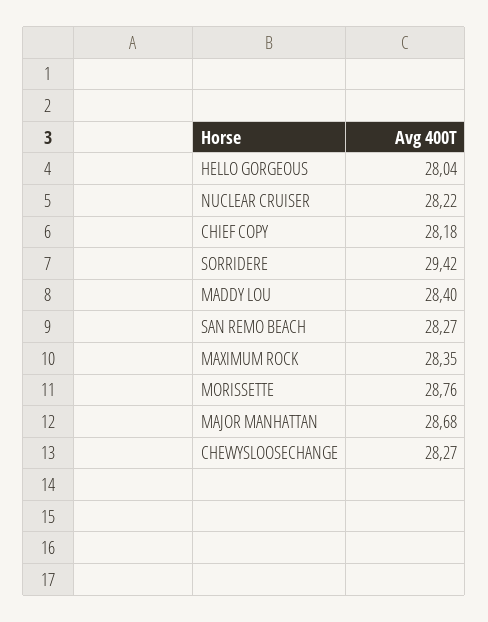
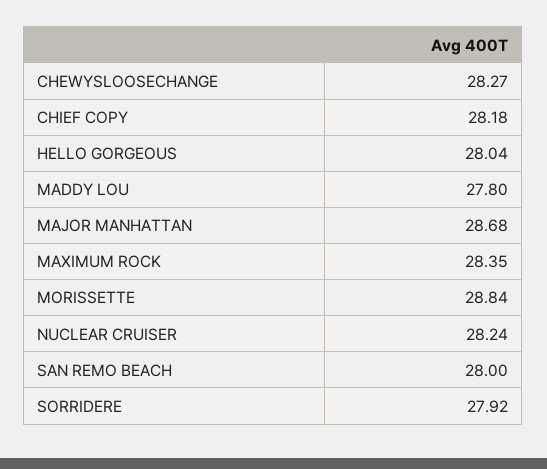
  {
    "HELLO GORGEOUS": 28.04,
-   "NUCLEAR CRUISER": 28.22,
+   "NUCLEAR CRUISER": 28.24,
    "CHIEF COPY": 28.18,
-   "SORRIDERE": 29.42,
+   "SORRIDERE": 27.92,
-   "MADDY LOU": 28.4,
+   "MADDY LOU": 27.8,
-   "SAN REMO BEACH": 28.27,
+   "SAN REMO BEACH": 28,
    "MAXIMUM ROCK": 28.35,
-   "MORISSETTE": 28.76,
+   "MORISSETTE": 28.84,
    "MAJOR MANHATTAN": 28.68,
    "CHEWYSLOOSECHANGE": 28.27
  }

